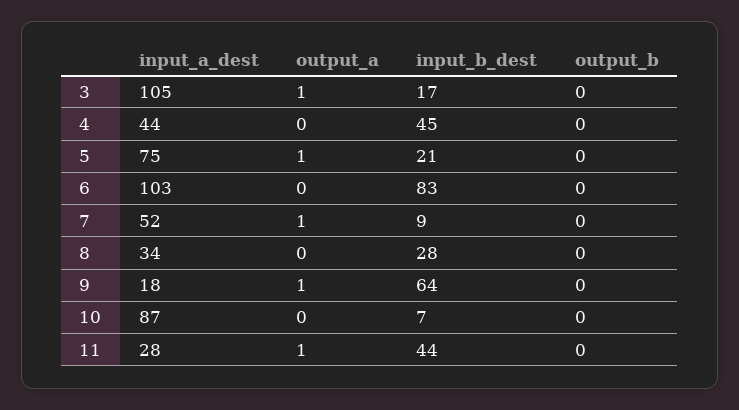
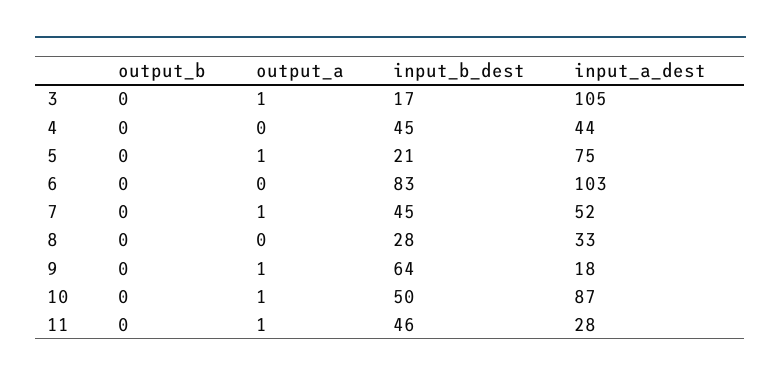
  {
    "input_a_dest": {
      "3": 105,
      "4": 44,
      "5": 75,
      "6": 103,
      "7": 52,
-     "8": 34,
+     "8": 33,
      "9": 18,
      "10": 87,
      "11": 28
    },
    "output_a": {
      "3": 1,
      "4": 0,
      "5": 1,
      "6": 0,
      "7": 1,
      "8": 0,
      "9": 1,
-     "10": 0,
+     "10": 1,
      "11": 1
    },
    "input_b_dest": {
      "3": 17,
      "4": 45,
      "5": 21,
      "6": 83,
-     "7": 9,
+     "7": 45,
      "8": 28,
      "9": 64,
-     "10": 7,
+     "10": 50,
-     "11": 44
+     "11": 46
    },
    "output_b": {
      "3": 0,
      "4": 0,
      "5": 0,
      "6": 0,
      "7": 0,
      "8": 0,
      "9": 0,
      "10": 0,
      "11": 0
    }
  }

